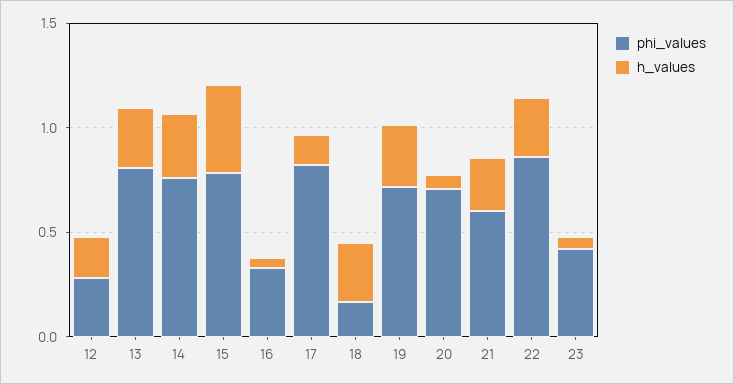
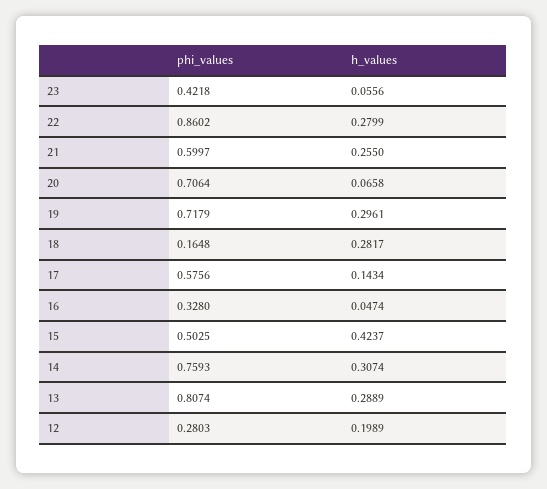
  {
    "phi_values": {
      "12": 0.2803,
      "13": 0.8074,
      "14": 0.7593,
-     "15": 0.8,
+     "15": 0.5025,
      "16": 0.328,
-     "17": 0.8,
+     "17": 0.5756,
      "18": 0.1648,
      "19": 0.7179,
      "20": 0.7064,
      "21": 0.5997,
      "22": 0.8602,
      "23": 0.4218
    },
    "h_values": {
      "12": 0.1989,
      "13": 0.2889,
      "14": 0.3074,
      "15": 0.4237,
      "16": 0.0474,
      "17": 0.1434,
      "18": 0.2817,
      "19": 0.2961,
      "20": 0.0658,
      "21": 0.255,
      "22": 0.2799,
      "23": 0.0556
    }
  }

